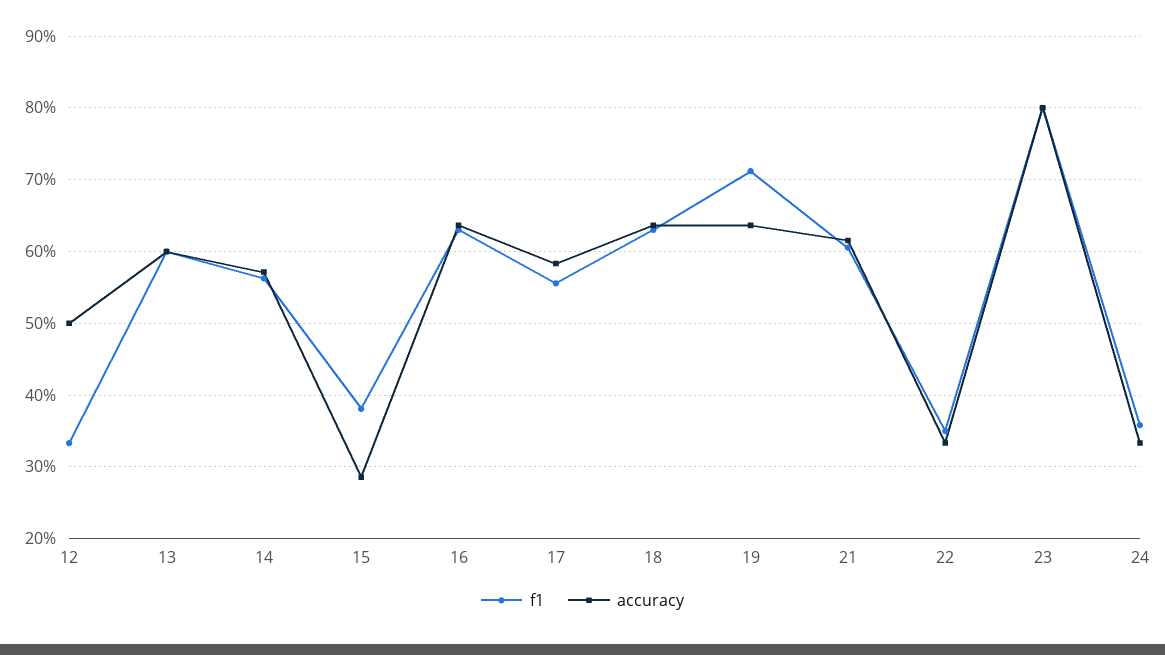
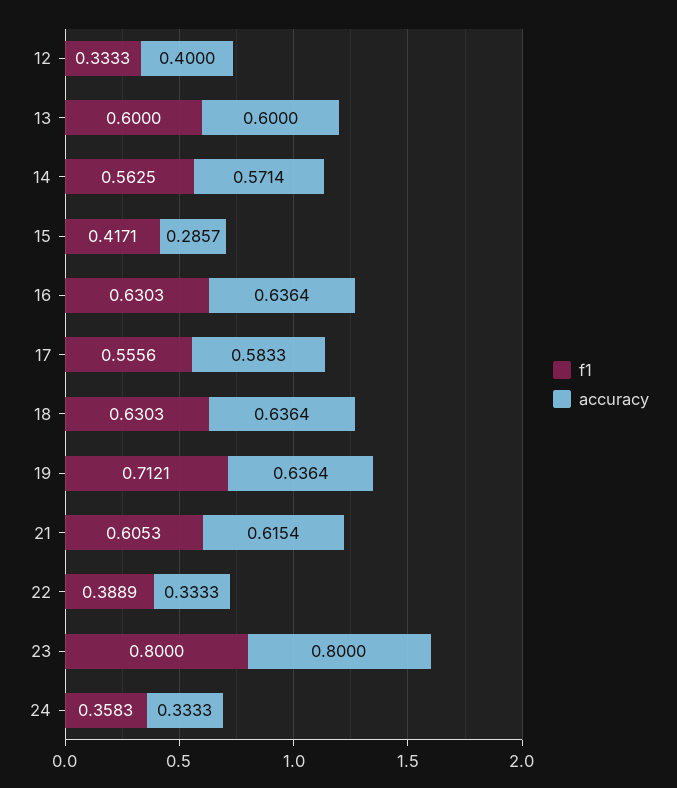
  {
    "f1": {
      "12": 0.3333,
      "13": 0.6,
      "14": 0.5625,
-     "15": 0.38,
+     "15": 0.4171,
      "16": 0.6303,
      "17": 0.5556,
      "18": 0.6303,
      "19": 0.7121,
      "21": 0.6053,
-     "22": 0.35,
+     "22": 0.3889,
      "23": 0.8,
      "24": 0.3583
    },
    "accuracy": {
-     "12": 0.5,
+     "12": 0.4,
      "13": 0.6,
      "14": 0.5714,
      "15": 0.2857,
      "16": 0.6364,
      "17": 0.5833,
      "18": 0.6364,
      "19": 0.6364,
      "21": 0.6154,
      "22": 0.3333,
      "23": 0.8,
      "24": 0.3333
    }
  }

